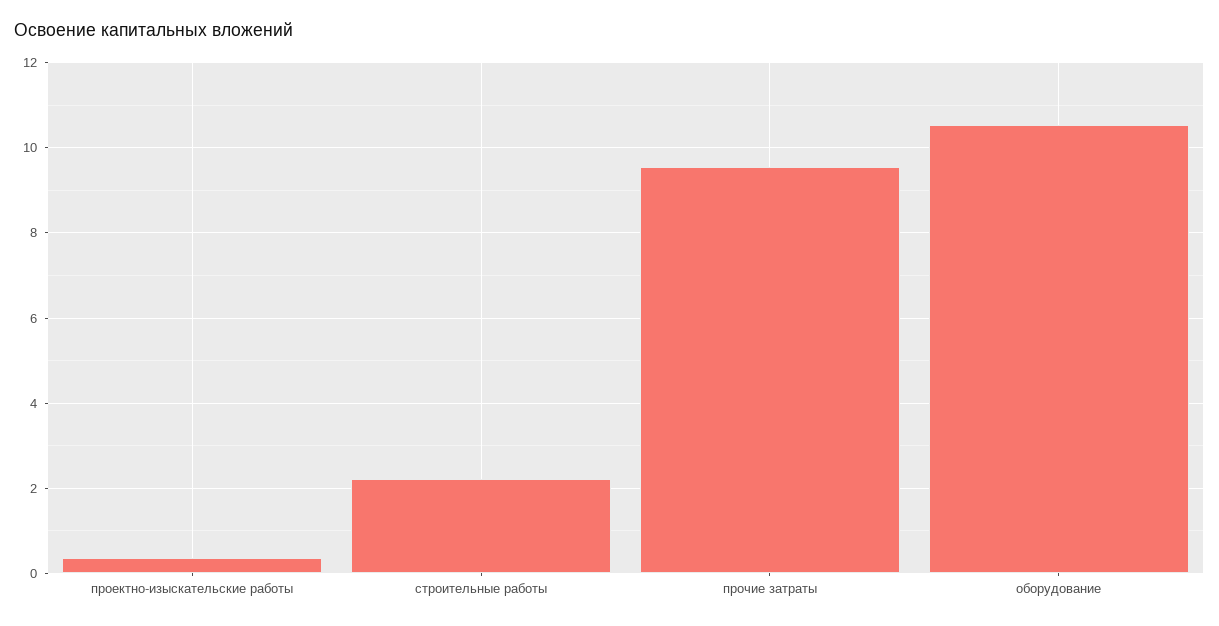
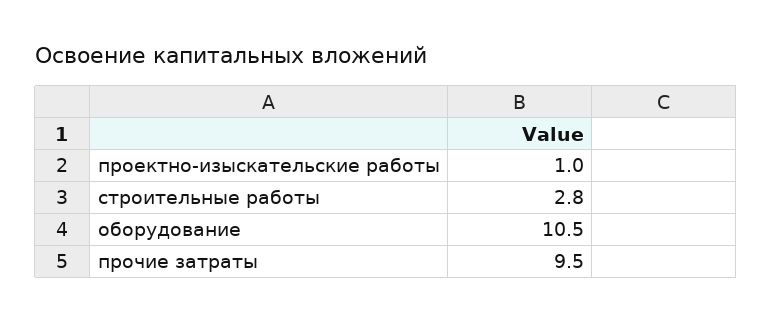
  {
-   "проектно-изыскательские работы": 0.4,
+   "проектно-изыскательские работы": 1,
-   "строительные работы": 2.2,
+   "строительные работы": 2.8,
    "прочие затраты": 9.5,
    "оборудование": 10.5
  }

